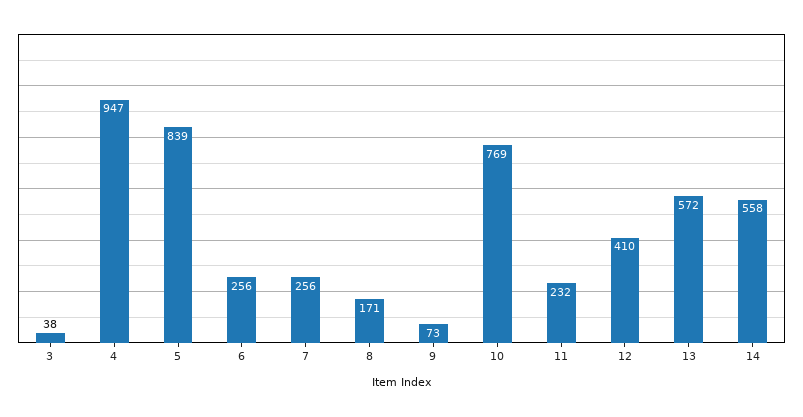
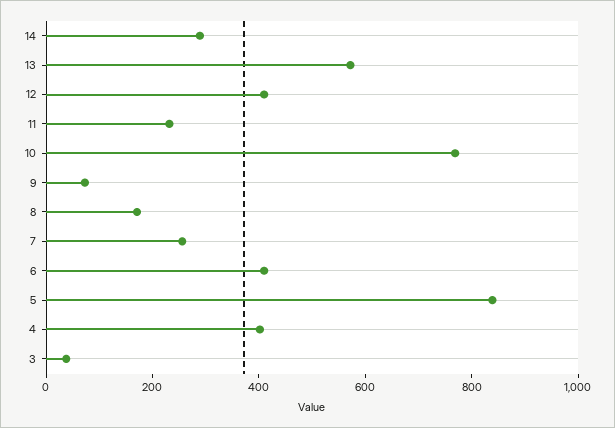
  {
    "3": 38,
-   "4": 947,
+   "4": 400,
    "5": 839,
-   "6": 256,
+   "6": 400,
    "7": 256,
    "8": 171,
    "9": 73,
    "10": 769,
    "11": 232,
    "12": 410,
    "13": 572,
-   "14": 558
+   "14": 300
  }

